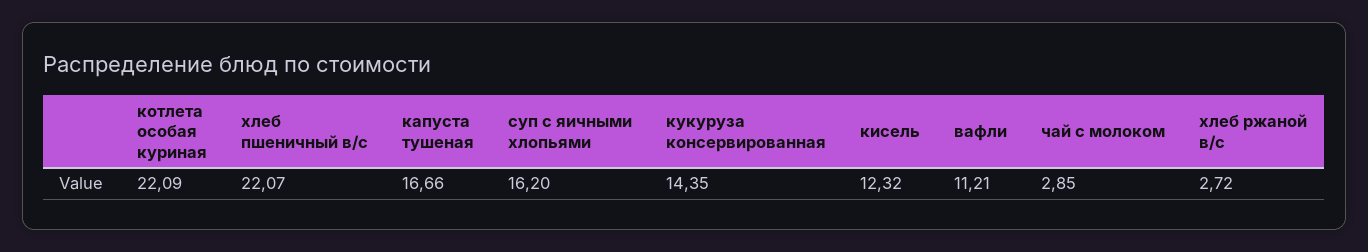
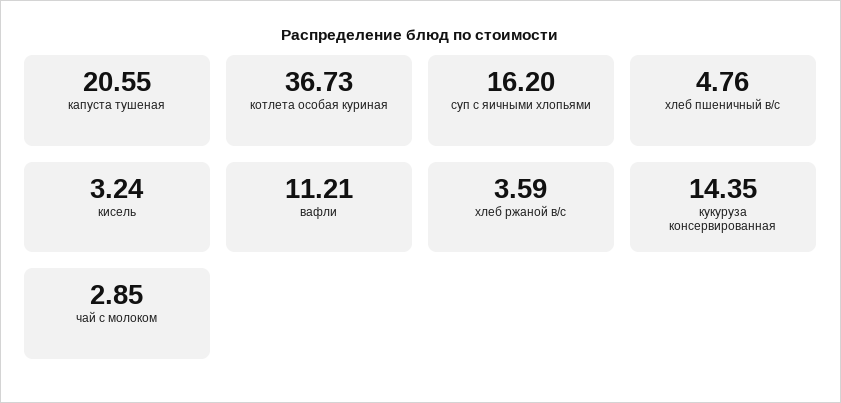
  {
-   "котлета особая куриная": 22.09,
+   "котлета особая куриная": 36.73,
-   "хлеб пшеничный в/с": 22.07,
+   "хлеб пшеничный в/с": 4.76,
-   "капуста тушеная": 16.66,
+   "капуста тушеная": 20.55,
    "суп с яичными хлопьями": 16.2,
    "кукуруза консервированная": 14.35,
-   "кисель": 12.32,
+   "кисель": 3.24,
    "вафли": 11.21,
    "чай с молоком": 2.85,
-   "хлеб ржаной в/с": 2.72
+   "хлеб ржаной в/с": 3.59
  }

